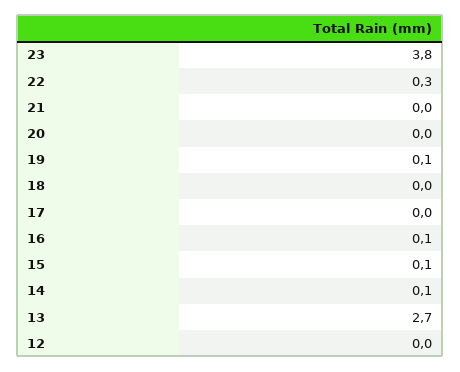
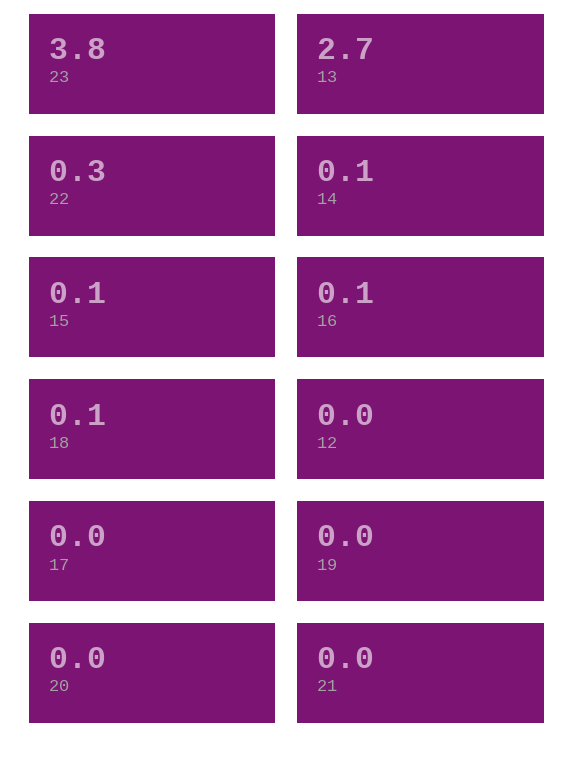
  {
    "23": 3.8,
    "22": 0.3,
    "21": 0,
    "20": 0,
-   "19": 0.1,
+   "19": 0,
-   "18": 0,
+   "18": 0.1,
    "17": 0,
    "16": 0.1,
    "15": 0.1,
    "14": 0.1,
    "13": 2.7,
    "12": 0
  }

